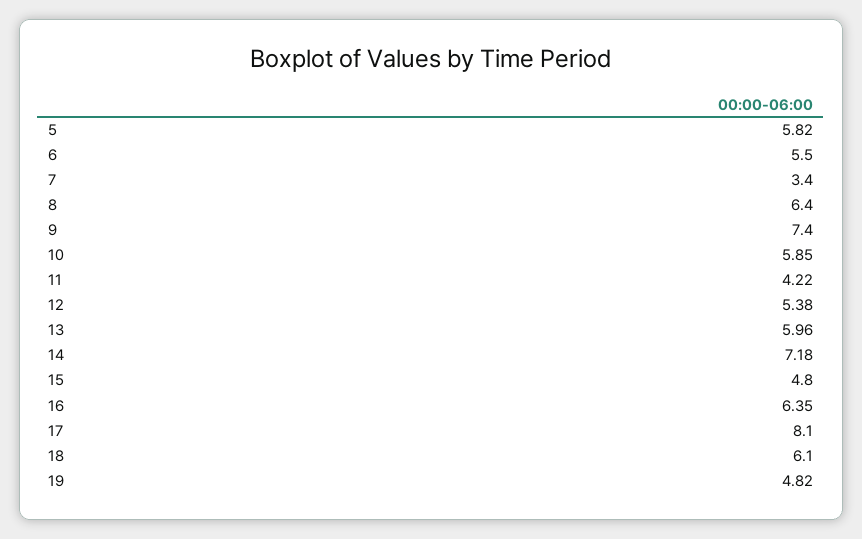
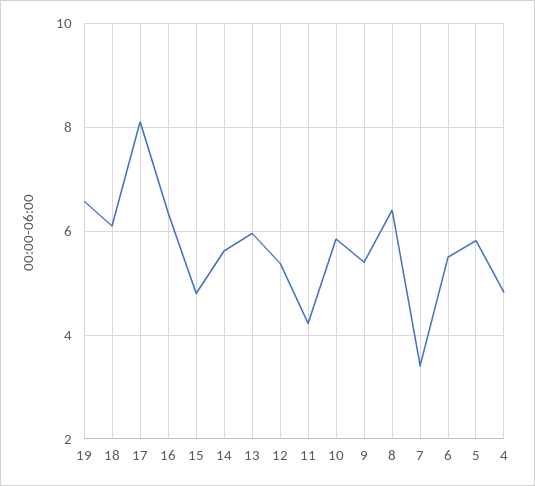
  {
    "5": 5.82,
    "6": 5.5,
    "7": 3.4,
    "8": 6.4,
-   "9": 7.4,
+   "9": 5.4,
    "10": 5.85,
    "11": 4.22,
    "12": 5.38,
    "13": 5.96,
-   "14": 7.18,
+   "14": 5.6,
    "15": 4.8,
    "16": 6.35,
    "17": 8.1,
    "18": 6.1,
-   "19": 4.82
+   "19": 6.6,
+   "4": 4.8
  }

